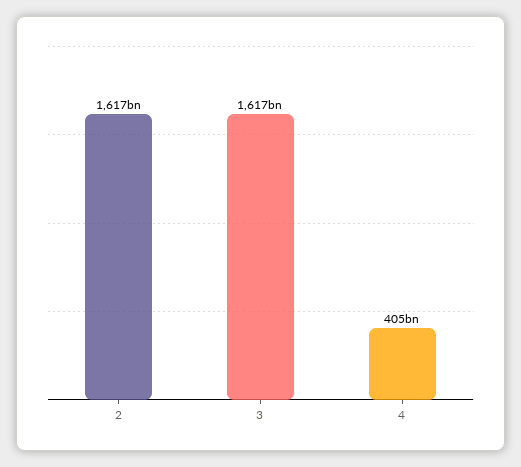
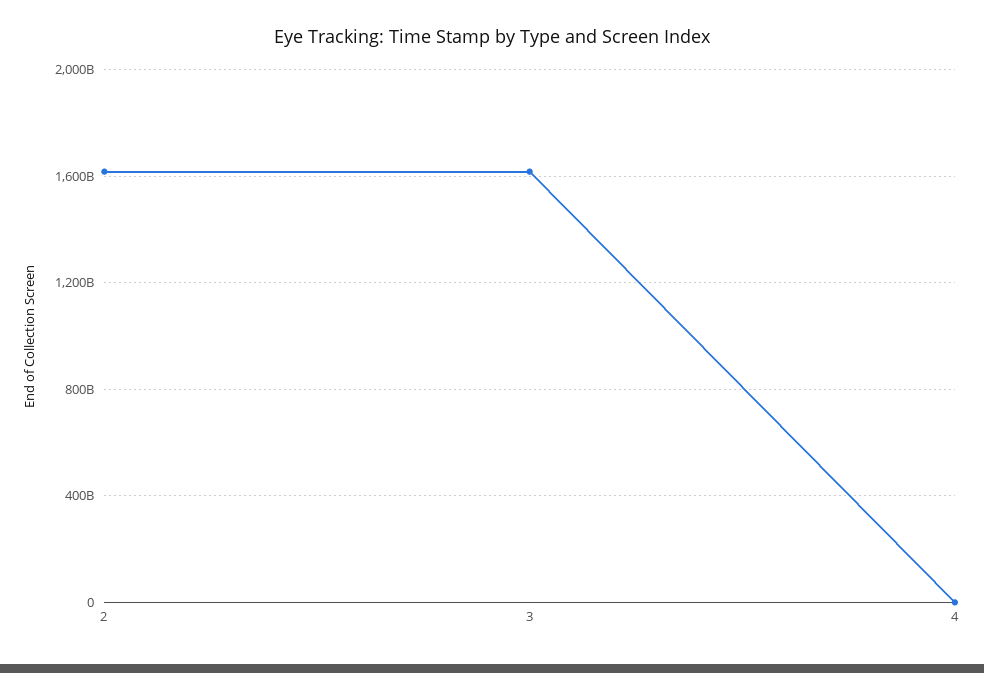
  {
    "2": 1617000000000,
    "3": 1617000000000,
-   "4": 405000000000
+   "4": 0
  }

